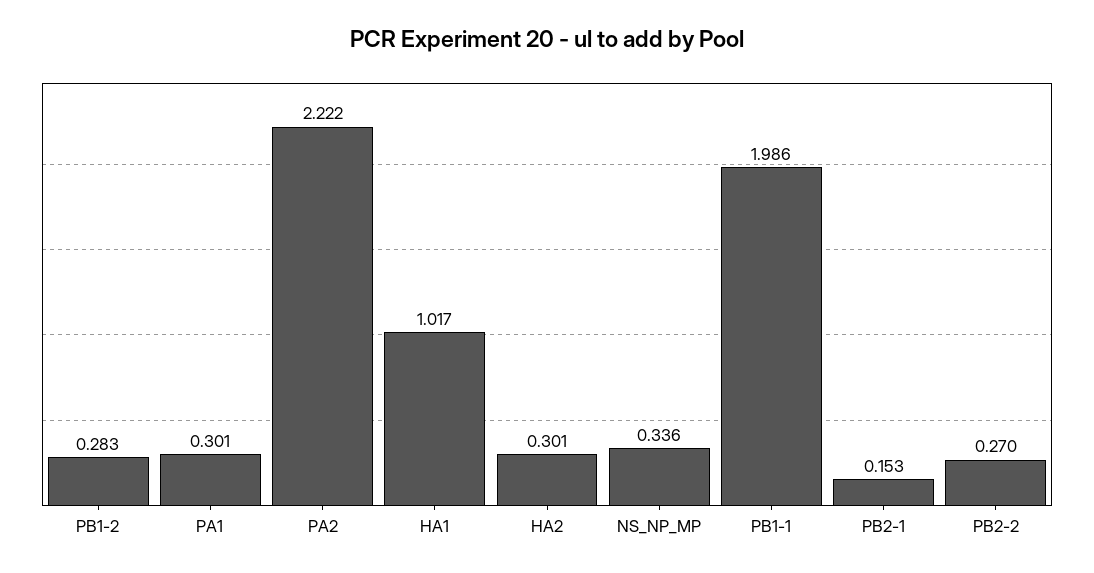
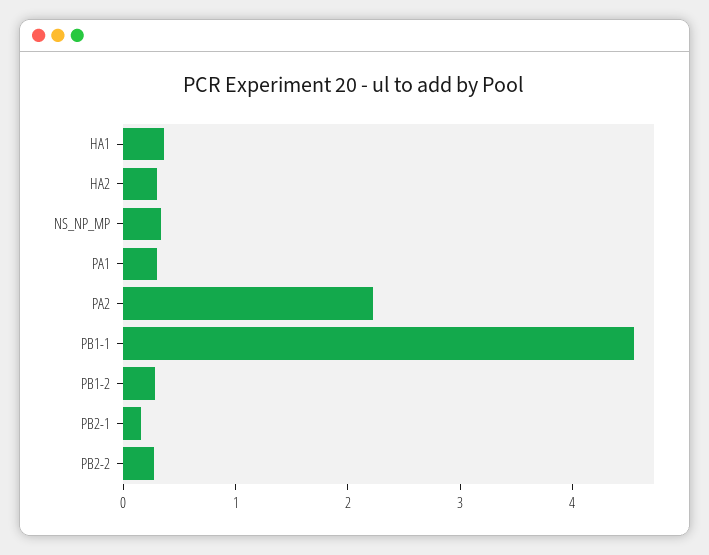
  {
    "PB1-2": 0.283,
    "PA1": 0.301,
    "PA2": 2.222,
-   "HA1": 1.017,
+   "HA1": 0.4,
    "HA2": 0.301,
    "NS_NP_MP": 0.336,
-   "PB1-1": 1.986,
+   "PB1-1": 4.6,
    "PB2-1": 0.153,
    "PB2-2": 0.27
  }

